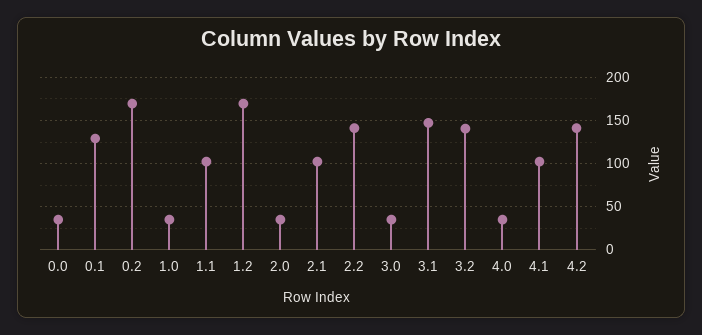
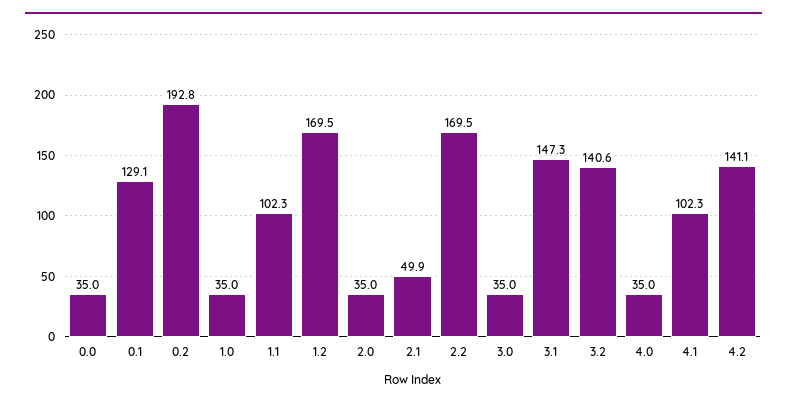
  {
    "0.0": 35,
    "0.1": 129.1,
-   "0.2": 170,
+   "0.2": 192.8,
    "1.0": 35,
    "1.1": 102.3,
    "1.2": 169.5,
    "2.0": 35,
-   "2.1": 100,
+   "2.1": 49.9,
-   "2.2": 140,
+   "2.2": 169.5,
    "3.0": 35,
    "3.1": 147.3,
    "3.2": 140.6,
    "4.0": 35,
    "4.1": 102.3,
    "4.2": 141.1
  }

